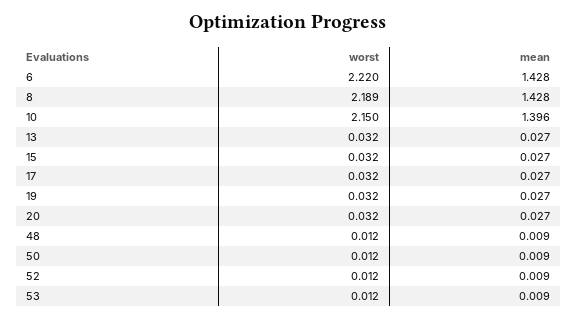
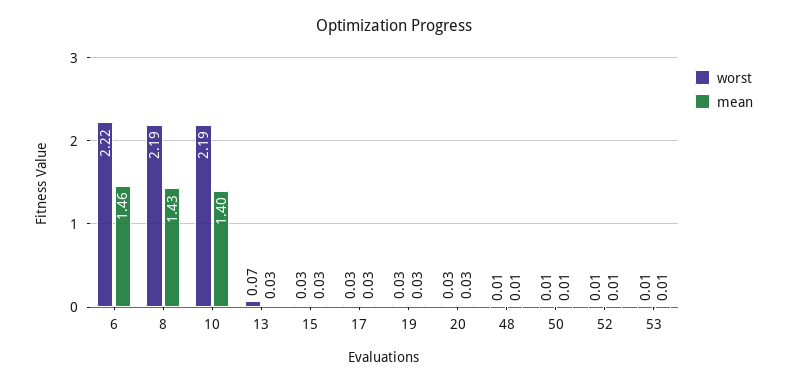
  {
    "worst": {
      "6": 2.22,
      "8": 2.189,
-     "10": 2.15,
+     "10": 2.19,
-     "13": 0.032,
+     "13": 0.07,
      "15": 0.032,
      "17": 0.032,
      "19": 0.032,
      "20": 0.032,
      "48": 0.012,
      "50": 0.012,
      "52": 0.012,
      "53": 0.012
    },
    "mean": {
-     "6": 1.428,
+     "6": 1.46,
      "8": 1.428,
      "10": 1.396,
      "13": 0.027,
      "15": 0.027,
      "17": 0.027,
      "19": 0.027,
      "20": 0.027,
      "48": 0.009,
      "50": 0.009,
      "52": 0.009,
      "53": 0.009
    }
  }

